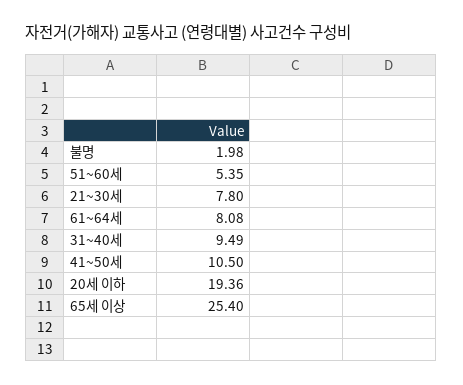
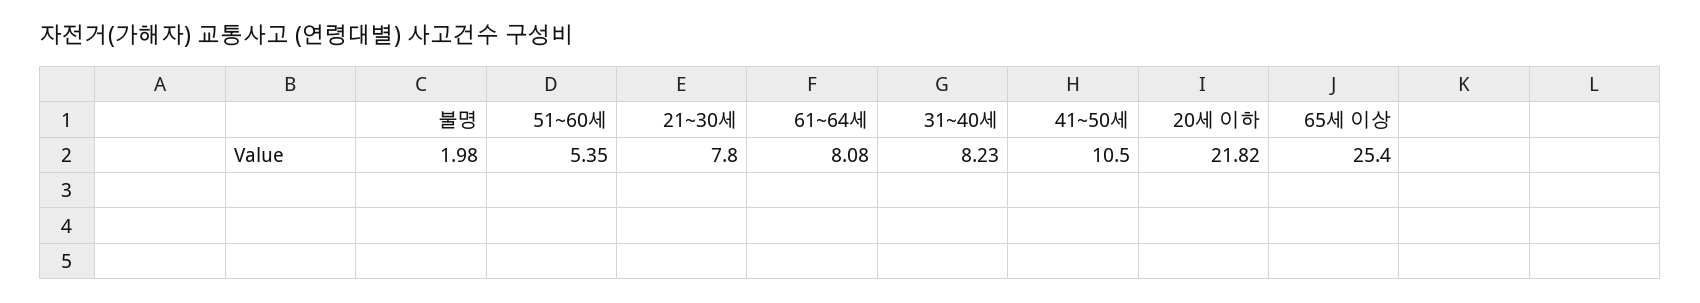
  {
    "불명": 1.98,
    "51~60세": 5.35,
    "21~30세": 7.8,
    "61~64세": 8.08,
-   "31~40세": 9.49,
+   "31~40세": 8.23,
    "41~50세": 10.5,
-   "20세 이하": 19.36,
+   "20세 이하": 21.82,
    "65세 이상": 25.4
  }

